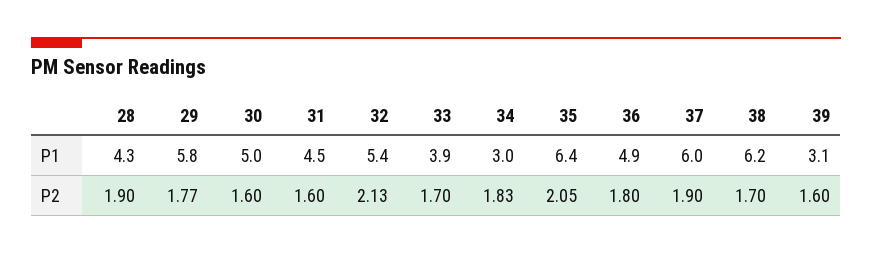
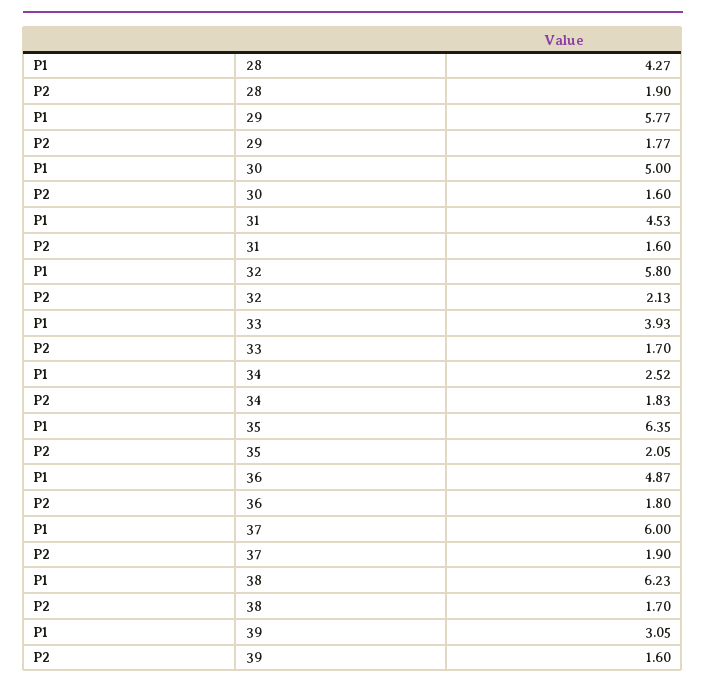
  {
    "28": {
      "P1": 4.27,
      "P2": 1.9
    },
    "29": {
      "P1": 5.77,
      "P2": 1.77
    },
    "30": {
      "P1": 5,
      "P2": 1.6
    },
    "31": {
      "P1": 4.53,
      "P2": 1.6
    },
    "32": {
-     "P1": 5.4,
+     "P1": 5.8,
      "P2": 2.13
    },
    "33": {
      "P1": 3.93,
      "P2": 1.7
    },
    "34": {
-     "P1": 3,
+     "P1": 2.52,
      "P2": 1.83
    },
    "35": {
      "P1": 6.35,
      "P2": 2.05
    },
    "36": {
      "P1": 4.87,
      "P2": 1.8
    },
    "37": {
      "P1": 6,
      "P2": 1.9
    },
    "38": {
      "P1": 6.23,
      "P2": 1.7
    },
    "39": {
      "P1": 3.05,
      "P2": 1.6
    }
  }

